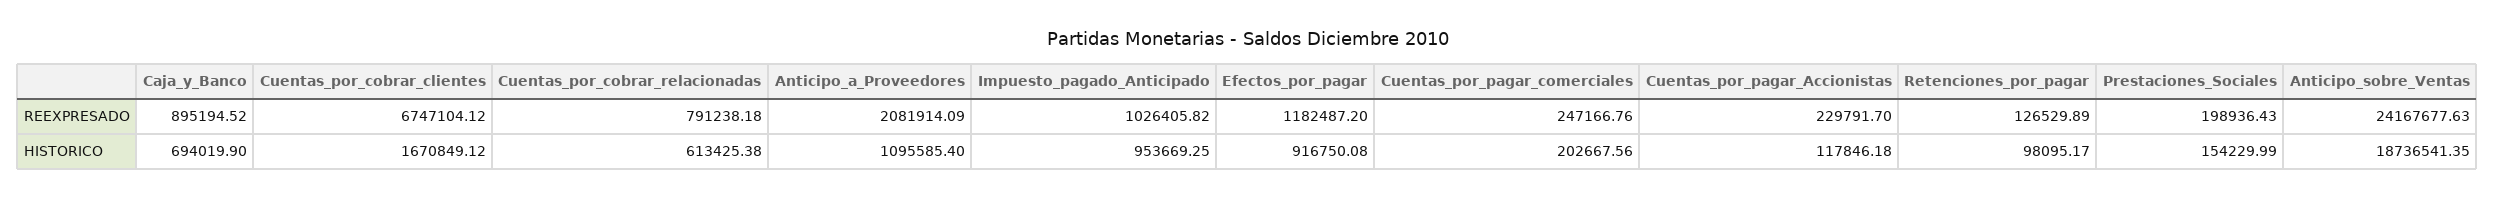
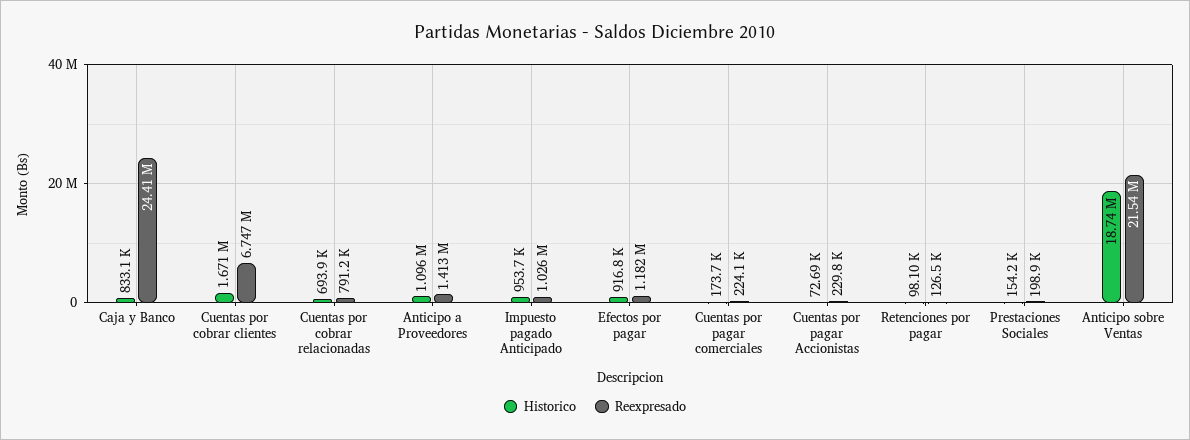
  {
    "REEXPRESADO": {
-     "Caja_y_Banco": 895194.52,
+     "Caja_y_Banco": 24410000,
      "Cuentas_por_cobrar_clientes": 6747104.12,
      "Cuentas_por_cobrar_relacionadas": 791238.18,
-     "Anticipo_a_Proveedores": 2081914.09,
+     "Anticipo_a_Proveedores": 1413000,
      "Impuesto_pagado_Anticipado": 1026405.82,
      "Efectos_por_pagar": 1182487.2,
-     "Cuentas_por_pagar_comerciales": 247166.76,
+     "Cuentas_por_pagar_comerciales": 224100,
      "Cuentas_por_pagar_Accionistas": 229791.7,
      "Retenciones_por_pagar": 126529.89,
      "Prestaciones_Sociales": 198936.43,
-     "Anticipo_sobre_Ventas": 24167677.63
+     "Anticipo_sobre_Ventas": 21540000
    },
    "HISTORICO": {
-     "Caja_y_Banco": 694019.9,
+     "Caja_y_Banco": 833100,
      "Cuentas_por_cobrar_clientes": 1670849.12,
-     "Cuentas_por_cobrar_relacionadas": 613425.38,
+     "Cuentas_por_cobrar_relacionadas": 693900,
      "Anticipo_a_Proveedores": 1095585.4,
      "Impuesto_pagado_Anticipado": 953669.25,
      "Efectos_por_pagar": 916750.08,
-     "Cuentas_por_pagar_comerciales": 202667.56,
+     "Cuentas_por_pagar_comerciales": 173700,
-     "Cuentas_por_pagar_Accionistas": 117846.18,
+     "Cuentas_por_pagar_Accionistas": 72690,
      "Retenciones_por_pagar": 98095.17,
      "Prestaciones_Sociales": 154229.99,
      "Anticipo_sobre_Ventas": 18736541.35
    }
  }

